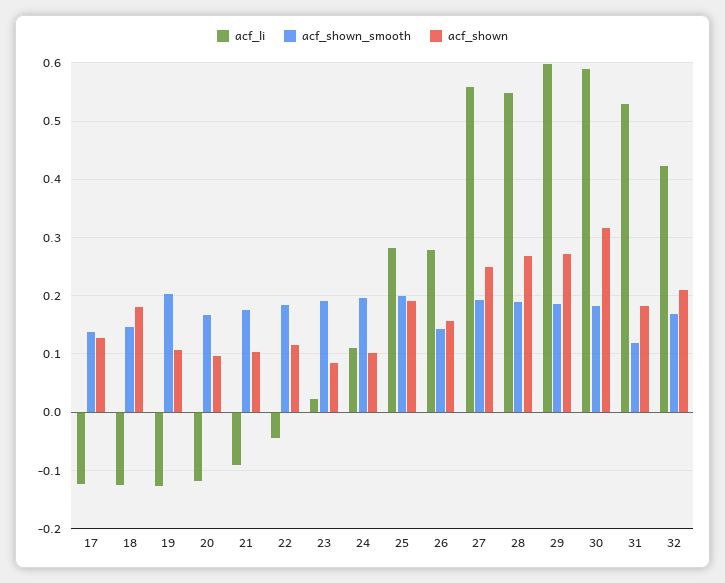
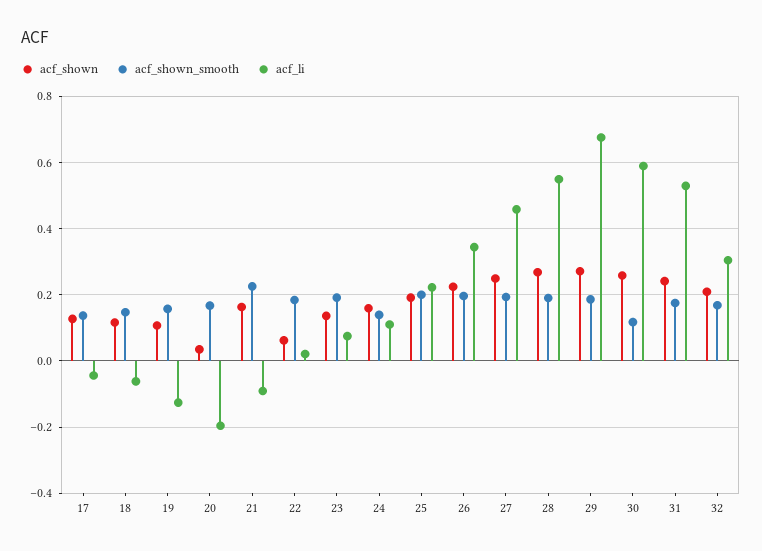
  {
    "acf_li": {
-     "17": -0.12,
+     "17": -0.04,
-     "18": -0.12,
+     "18": -0.06,
      "19": -0.12,
-     "20": -0.12,
+     "20": -0.2,
      "21": -0.1,
-     "22": -0.04,
+     "22": 0.02,
-     "23": 0.02,
+     "23": 0.08,
      "24": 0.12,
-     "25": 0.28,
+     "25": 0.22,
-     "26": 0.28,
+     "26": 0.34,
-     "27": 0.56,
+     "27": 0.46,
      "28": 0.54,
-     "29": 0.6,
+     "29": 0.68,
      "30": 0.58,
      "31": 0.52,
-     "32": 0.42
+     "32": 0.3
    },
    "acf_shown_smooth": {
      "17": 0.14,
      "18": 0.14,
-     "19": 0.2,
+     "19": 0.16,
      "20": 0.16,
-     "21": 0.18,
+     "21": 0.22,
      "22": 0.18,
      "23": 0.2,
-     "24": 0.2,
+     "24": 0.14,
      "25": 0.2,
-     "26": 0.14,
+     "26": 0.2,
      "27": 0.2,
      "28": 0.2,
      "29": 0.18,
-     "30": 0.18,
+     "30": 0.12,
-     "31": 0.12,
+     "31": 0.18,
      "32": 0.16
    },
    "acf_shown": {
      "17": 0.12,
-     "18": 0.18,
+     "18": 0.12,
      "19": 0.1,
-     "20": 0.1,
+     "20": 0.04,
-     "21": 0.1,
+     "21": 0.16,
-     "22": 0.12,
+     "22": 0.06,
-     "23": 0.08,
+     "23": 0.14,
-     "24": 0.1,
+     "24": 0.16,
      "25": 0.2,
-     "26": 0.16,
+     "26": 0.22,
      "27": 0.24,
      "28": 0.26,
      "29": 0.28,
-     "30": 0.32,
+     "30": 0.26,
-     "31": 0.18,
+     "31": 0.24,
      "32": 0.2
    }
  }

